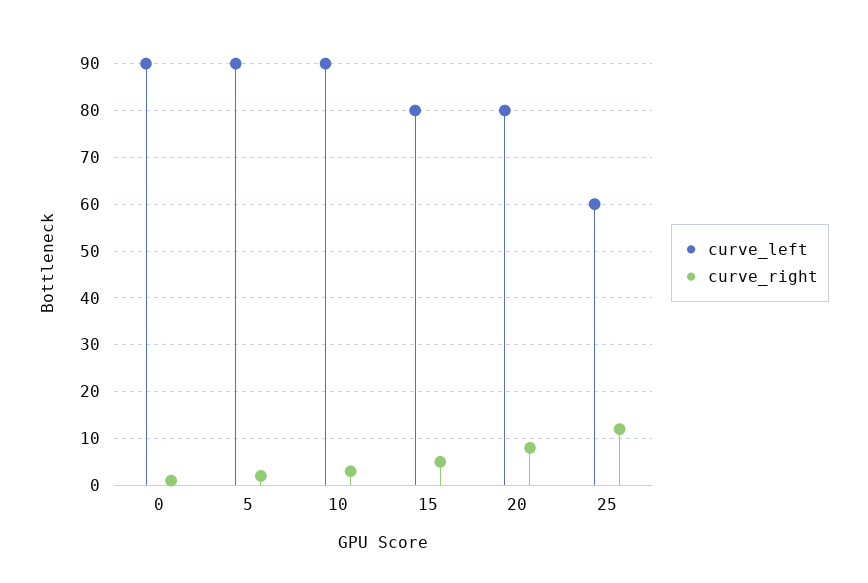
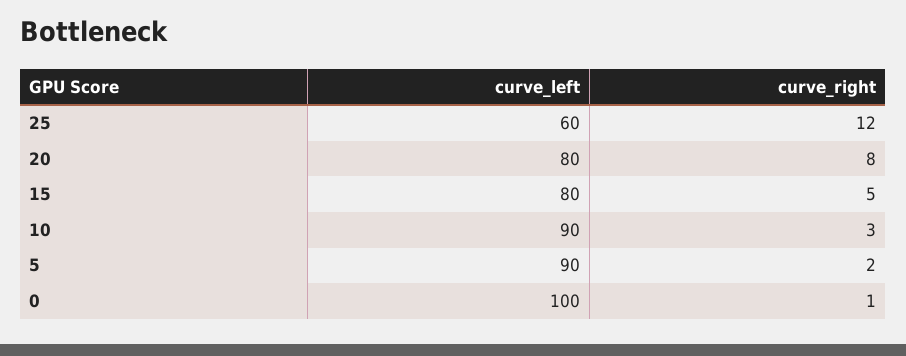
  {
    "curve_left": {
-     "0": 90,
+     "0": 100,
      "5": 90,
      "10": 90,
      "15": 80,
      "20": 80,
      "25": 60
    },
    "curve_right": {
      "0": 1,
      "5": 2,
      "10": 3,
      "15": 5,
      "20": 8,
      "25": 12
    }
  }

